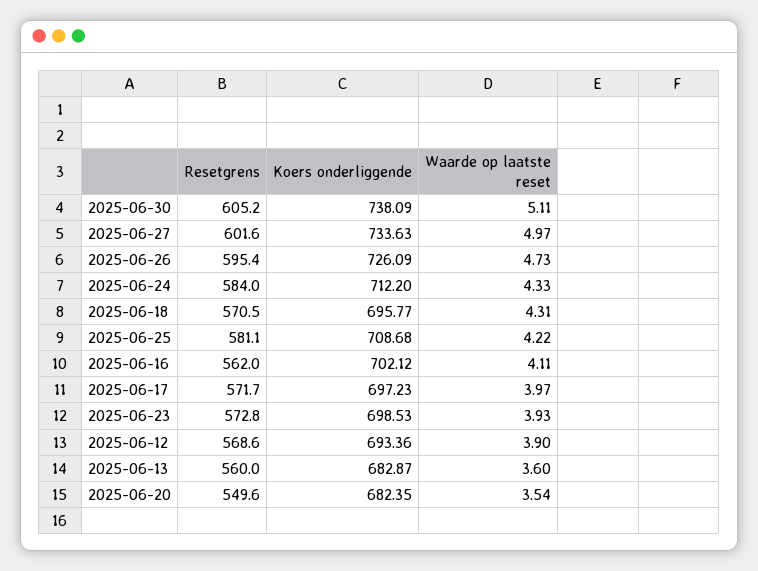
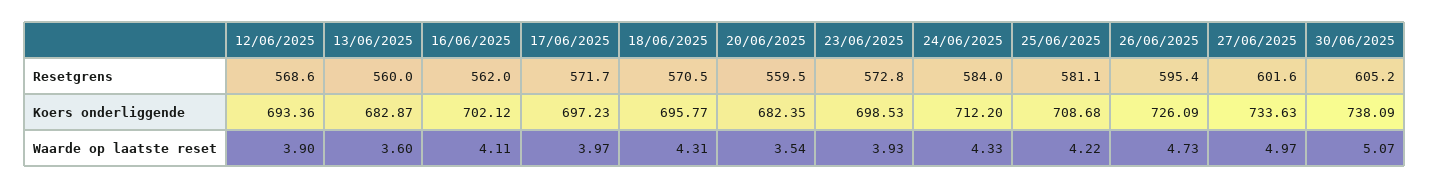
  {
    "Resetgrens": {
      "2025-06-30": 605.2,
      "2025-06-27": 601.6,
      "2025-06-26": 595.4,
      "2025-06-24": 584,
      "2025-06-18": 570.5,
      "2025-06-25": 581.1,
      "2025-06-16": 562,
      "2025-06-17": 571.7,
      "2025-06-23": 572.8,
      "2025-06-12": 568.6,
      "2025-06-13": 560,
-     "2025-06-20": 549.6
+     "2025-06-20": 559.5
    },
    "Koers onderliggende": {
      "2025-06-30": 738.09,
      "2025-06-27": 733.63,
      "2025-06-26": 726.09,
      "2025-06-24": 712.2,
      "2025-06-18": 695.77,
      "2025-06-25": 708.68,
      "2025-06-16": 702.12,
      "2025-06-17": 697.23,
      "2025-06-23": 698.53,
      "2025-06-12": 693.36,
      "2025-06-13": 682.87,
      "2025-06-20": 682.35
    },
    "Waarde op laatste reset": {
-     "2025-06-30": 5.11,
+     "2025-06-30": 5.07,
      "2025-06-27": 4.97,
      "2025-06-26": 4.73,
      "2025-06-24": 4.33,
      "2025-06-18": 4.31,
      "2025-06-25": 4.22,
      "2025-06-16": 4.11,
      "2025-06-17": 3.97,
      "2025-06-23": 3.93,
      "2025-06-12": 3.9,
      "2025-06-13": 3.6,
      "2025-06-20": 3.54
    }
  }

